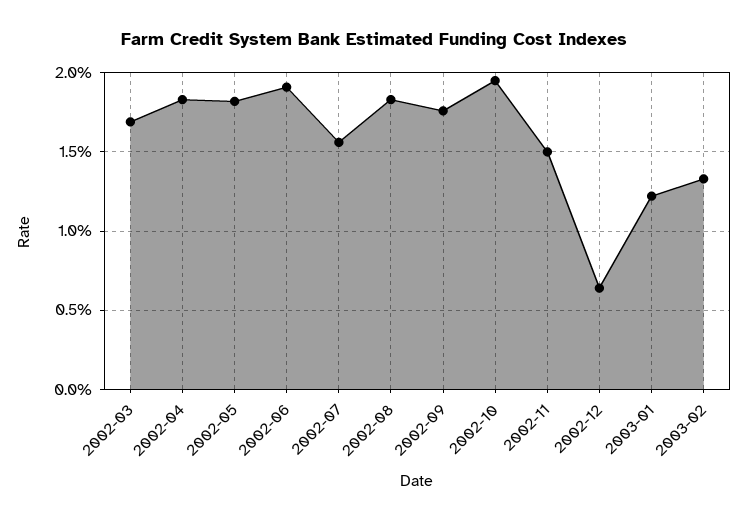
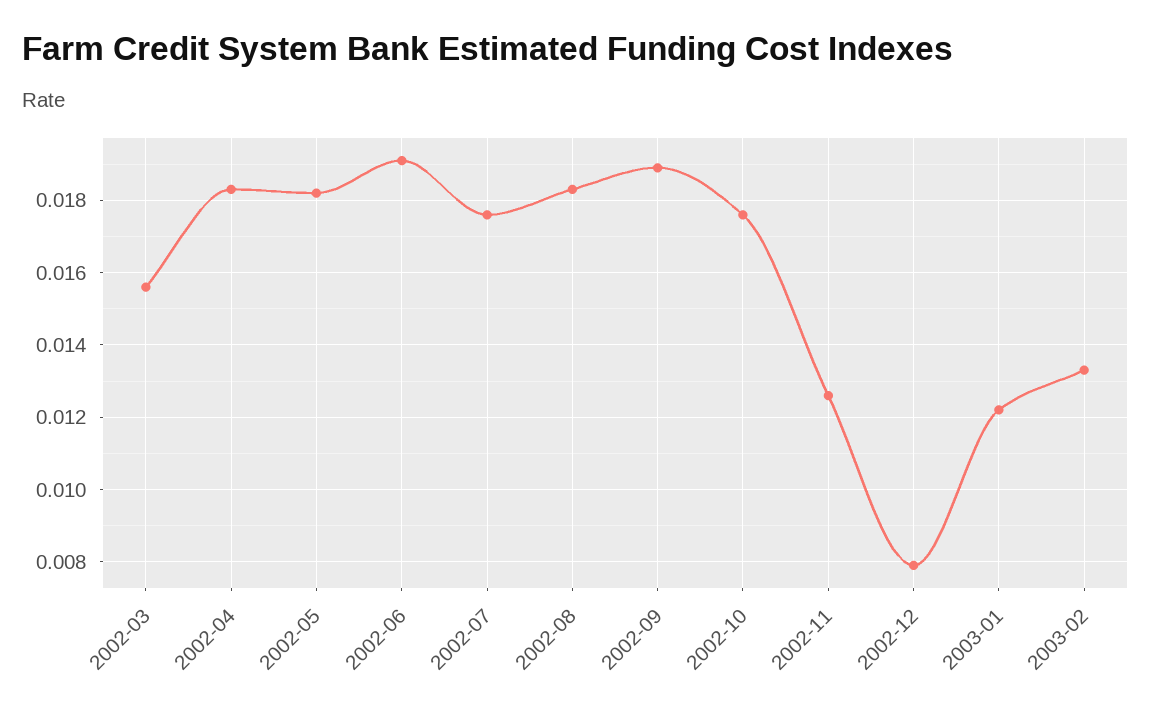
  {
-   "2002-03": 0.017,
+   "2002-03": 0.0155,
    "2002-04": 0.0185,
    "2002-05": 0.018,
    "2002-06": 0.019,
-   "2002-07": 0.0155,
+   "2002-07": 0.0175,
    "2002-08": 0.0185,
-   "2002-09": 0.0175,
+   "2002-09": 0.019,
-   "2002-10": 0.0195,
+   "2002-10": 0.0175,
-   "2002-11": 0.015,
+   "2002-11": 0.0125,
-   "2002-12": 0.0065,
+   "2002-12": 0.008,
    "2003-01": 0.012,
    "2003-02": 0.0135
  }

